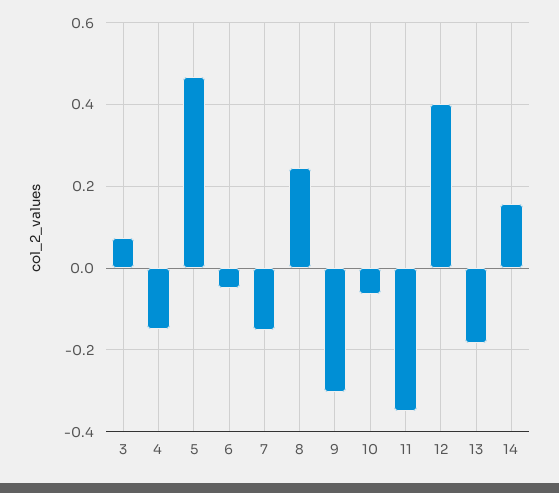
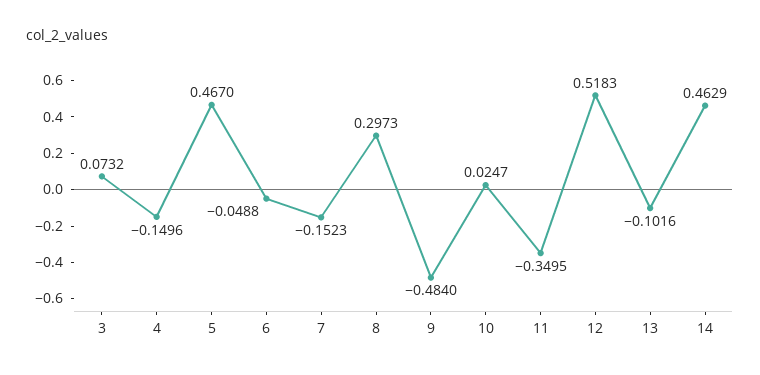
  {
    "3": 0.0732,
    "4": -0.1496,
    "5": 0.467,
    "6": -0.0488,
    "7": -0.1523,
-   "8": 0.24,
+   "8": 0.2973,
-   "9": -0.3,
+   "9": -0.484,
-   "10": -0.06,
+   "10": 0.0247,
    "11": -0.3495,
-   "12": 0.4,
+   "12": 0.5183,
-   "13": -0.18,
+   "13": -0.1016,
-   "14": 0.16
+   "14": 0.4629
  }

